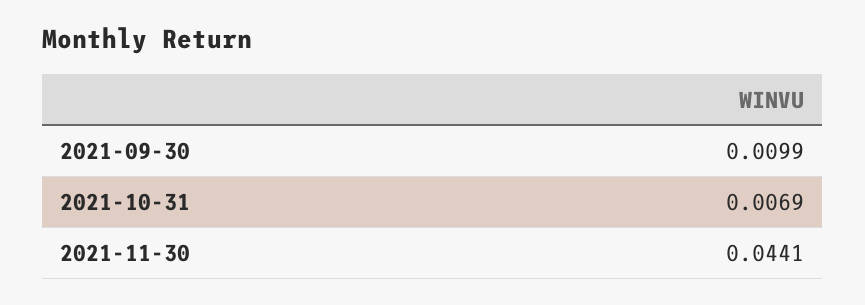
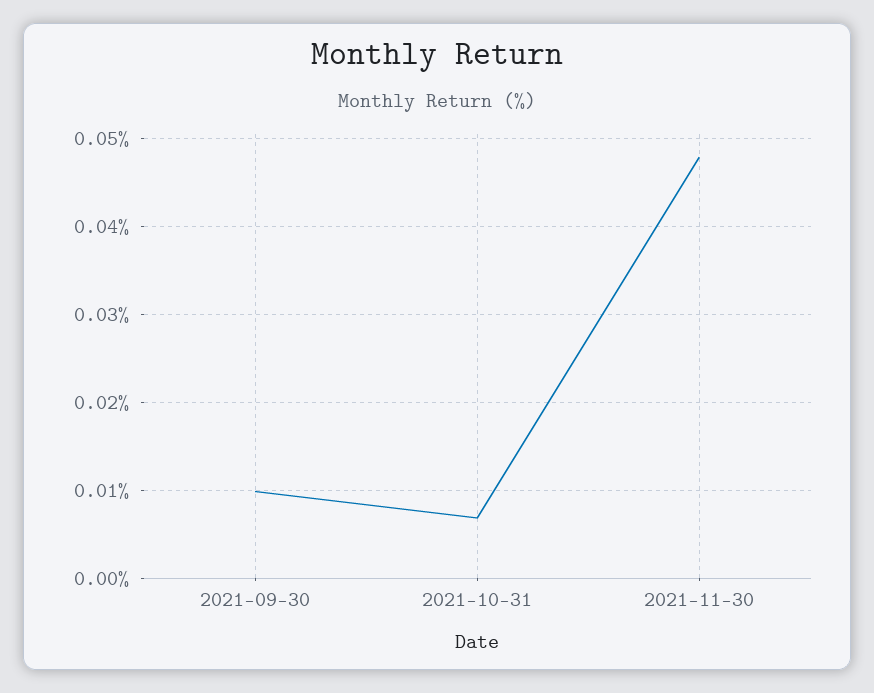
  {
    "2021-09-30": 0.0099,
    "2021-10-31": 0.0069,
-   "2021-11-30": 0.0441
+   "2021-11-30": 0.048
  }

